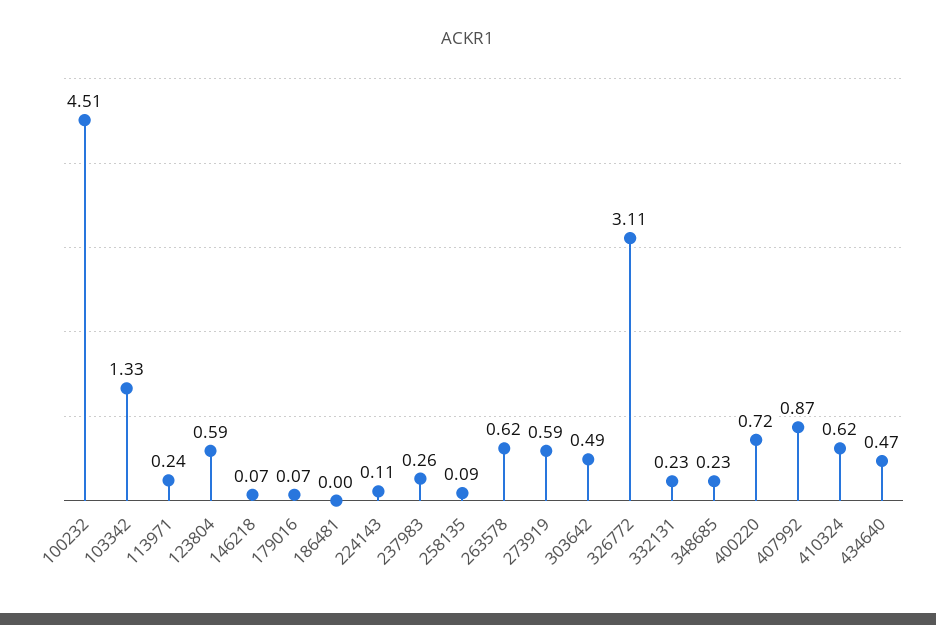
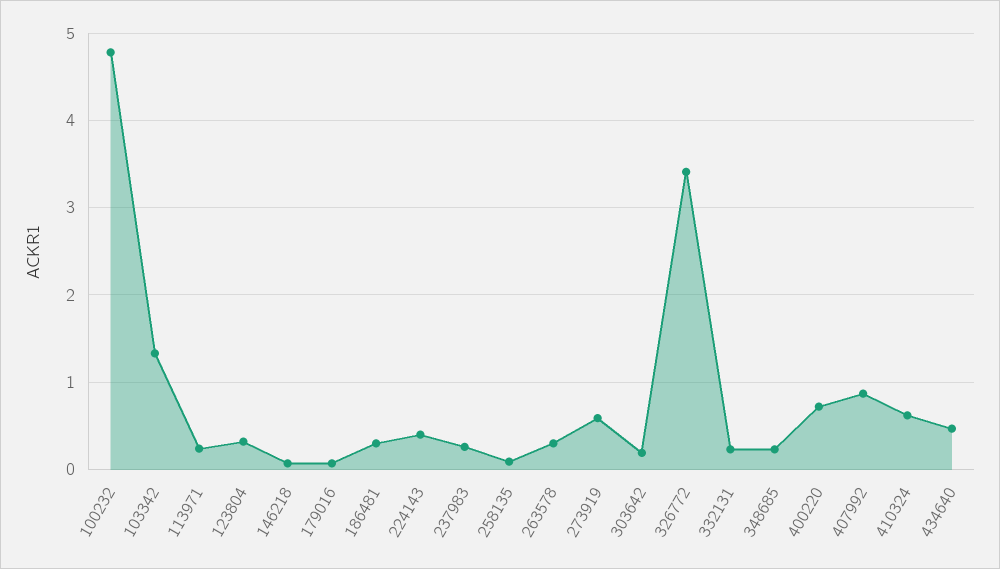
  {
-   "100232": 4.51,
+   "100232": 4.8,
    "103342": 1.33,
    "113971": 0.24,
-   "123804": 0.59,
+   "123804": 0.3,
    "146218": 0.07,
    "179016": 0.07,
-   "186481": 0,
+   "186481": 0.3,
-   "224143": 0.11,
+   "224143": 0.4,
    "237983": 0.26,
    "258135": 0.09,
-   "263578": 0.62,
+   "263578": 0.3,
    "273919": 0.59,
-   "303642": 0.49,
+   "303642": 0.2,
-   "326772": 3.11,
+   "326772": 3.4,
    "332131": 0.23,
    "348685": 0.23,
    "400220": 0.72,
    "407992": 0.87,
    "410324": 0.62,
    "434640": 0.47
  }

